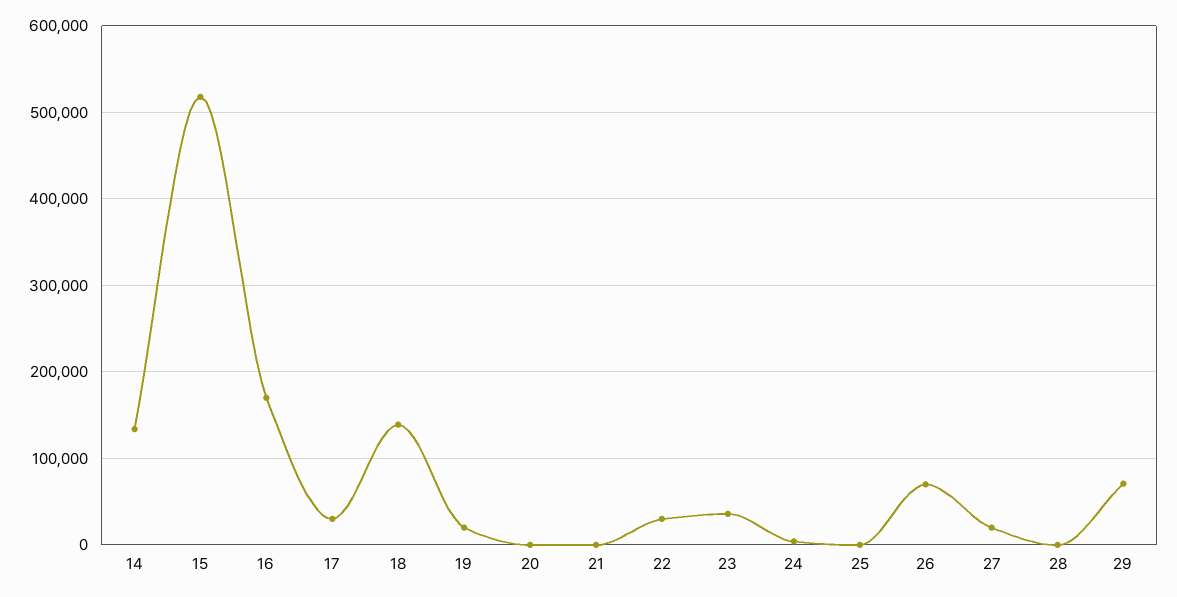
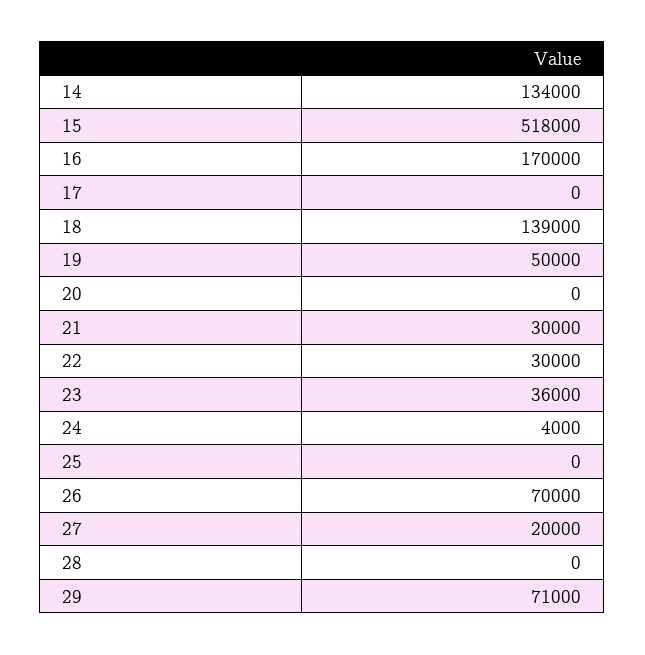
  {
    "14": 134000,
    "15": 518000,
    "16": 170000,
-   "17": 30000,
+   "17": 0,
    "18": 139000,
-   "19": 20000,
+   "19": 50000,
    "20": 0,
-   "21": 0,
+   "21": 30000,
    "22": 30000,
    "23": 36000,
    "24": 4000,
    "25": 0,
    "26": 70000,
    "27": 20000,
    "28": 0,
    "29": 71000
  }

